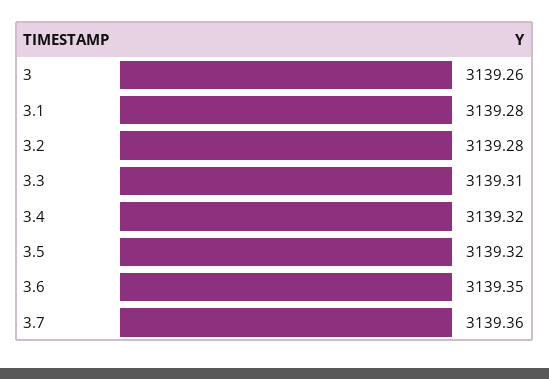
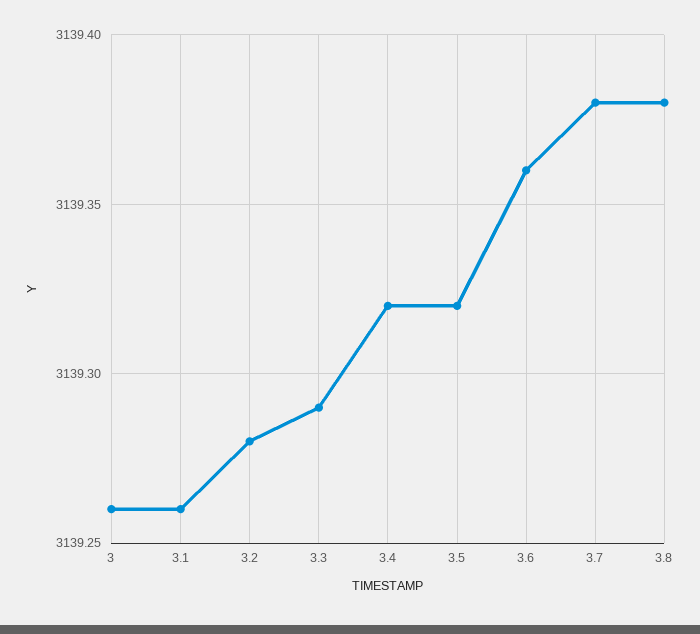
  {
    "3": 3139.26,
-   "3.1": 3139.28,
+   "3.1": 3139.26,
    "3.2": 3139.28,
-   "3.3": 3139.31,
+   "3.3": 3139.29,
    "3.4": 3139.32,
    "3.5": 3139.32,
-   "3.6": 3139.35,
+   "3.6": 3139.36,
-   "3.7": 3139.36
+   "3.7": 3139.38,
+   "3.8": 3139.38
  }

